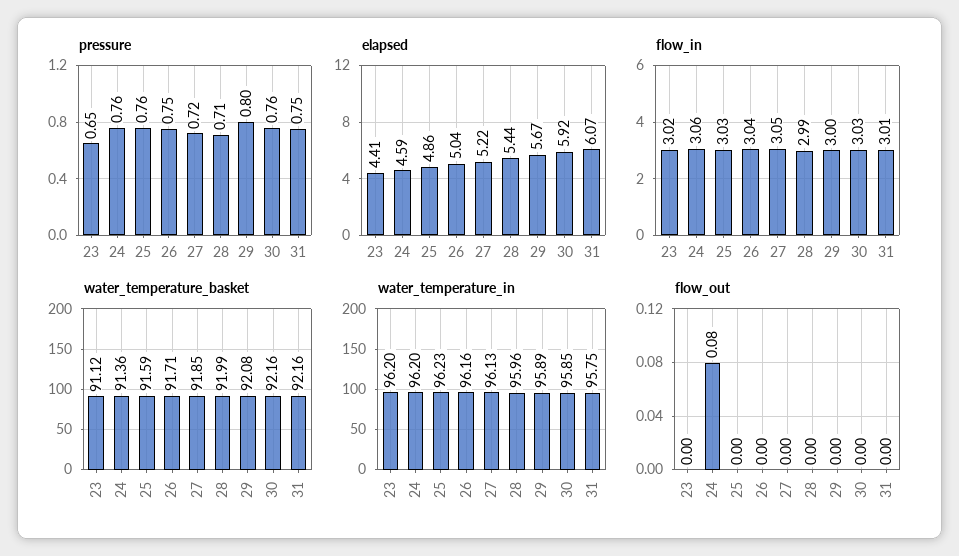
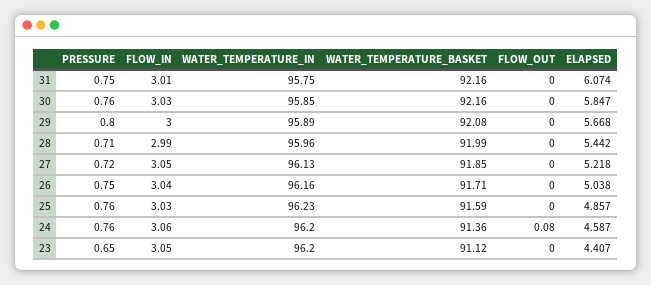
  {
    "pressure": {
      "23": 0.65,
      "24": 0.76,
      "25": 0.76,
      "26": 0.75,
      "27": 0.72,
      "28": 0.71,
      "29": 0.8,
      "30": 0.76,
      "31": 0.75
    },
    "elapsed": {
      "23": 4.407,
      "24": 4.587,
      "25": 4.857,
      "26": 5.038,
      "27": 5.218,
      "28": 5.442,
      "29": 5.668,
-     "30": 5.92,
+     "30": 5.847,
      "31": 6.074
    },
    "flow_in": {
-     "23": 3.02,
+     "23": 3.05,
      "24": 3.06,
      "25": 3.03,
      "26": 3.04,
      "27": 3.05,
      "28": 2.99,
      "29": 3,
      "30": 3.03,
      "31": 3.01
    },
    "water_temperature_basket": {
      "23": 91.12,
      "24": 91.36,
      "25": 91.59,
      "26": 91.71,
      "27": 91.85,
      "28": 91.99,
      "29": 92.08,
      "30": 92.16,
      "31": 92.16
    },
    "water_temperature_in": {
      "23": 96.2,
      "24": 96.2,
      "25": 96.23,
      "26": 96.16,
      "27": 96.13,
      "28": 95.96,
      "29": 95.89,
      "30": 95.85,
      "31": 95.75
    },
    "flow_out": {
      "23": 0,
      "24": 0.08,
      "25": 0,
      "26": 0,
      "27": 0,
      "28": 0,
      "29": 0,
      "30": 0,
      "31": 0
    }
  }

